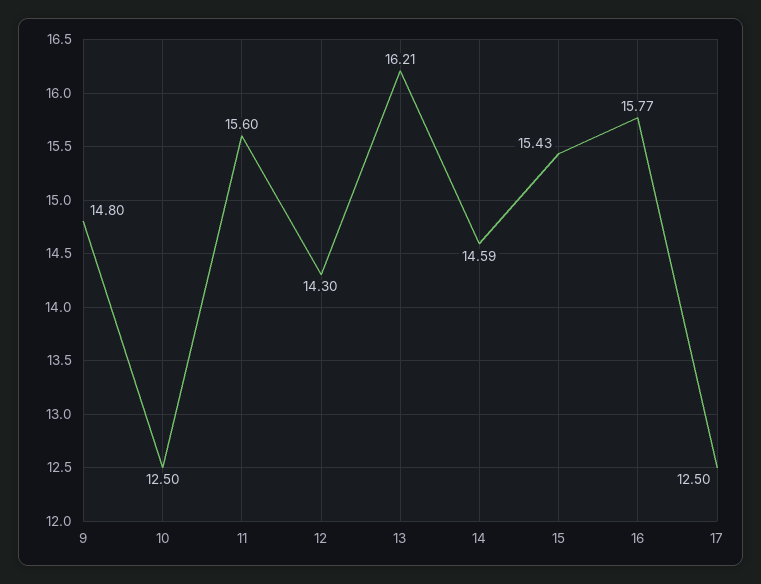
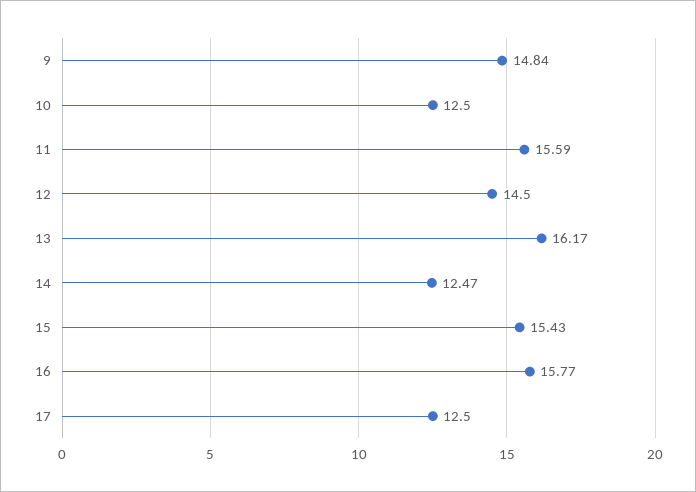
  {
-   "9": 14.8,
+   "9": 14.84,
    "10": 12.5,
-   "11": 15.6,
+   "11": 15.59,
-   "12": 14.3,
+   "12": 14.5,
-   "13": 16.21,
+   "13": 16.17,
-   "14": 14.59,
+   "14": 12.47,
    "15": 15.43,
    "16": 15.77,
    "17": 12.5
  }

